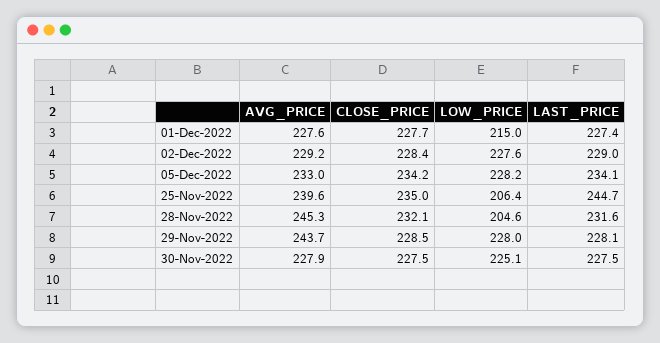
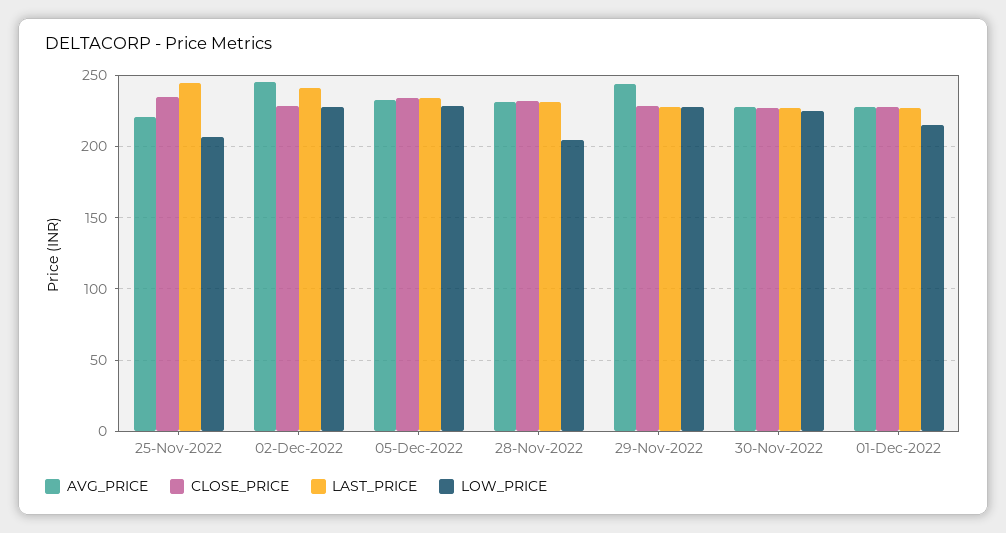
  {
    "AVG_PRICE": {
      "01-Dec-2022": 227.6,
-     "02-Dec-2022": 229.2,
+     "02-Dec-2022": 245,
      "05-Dec-2022": 233,
-     "25-Nov-2022": 239.6,
+     "25-Nov-2022": 220,
-     "28-Nov-2022": 245.3,
+     "28-Nov-2022": 230,
      "29-Nov-2022": 243.7,
      "30-Nov-2022": 227.9
    },
    "CLOSE_PRICE": {
      "01-Dec-2022": 227.7,
      "02-Dec-2022": 228.4,
      "05-Dec-2022": 234.2,
      "25-Nov-2022": 235,
      "28-Nov-2022": 232.1,
      "29-Nov-2022": 228.5,
      "30-Nov-2022": 227.5
    },
    "LOW_PRICE": {
      "01-Dec-2022": 215,
      "02-Dec-2022": 227.6,
      "05-Dec-2022": 228.2,
      "25-Nov-2022": 206.4,
      "28-Nov-2022": 204.6,
      "29-Nov-2022": 228,
      "30-Nov-2022": 225.1
    },
    "LAST_PRICE": {
      "01-Dec-2022": 227.4,
-     "02-Dec-2022": 229,
+     "02-Dec-2022": 240,
      "05-Dec-2022": 234.1,
      "25-Nov-2022": 244.7,
      "28-Nov-2022": 231.6,
      "29-Nov-2022": 228.1,
      "30-Nov-2022": 227.5
    }
  }

